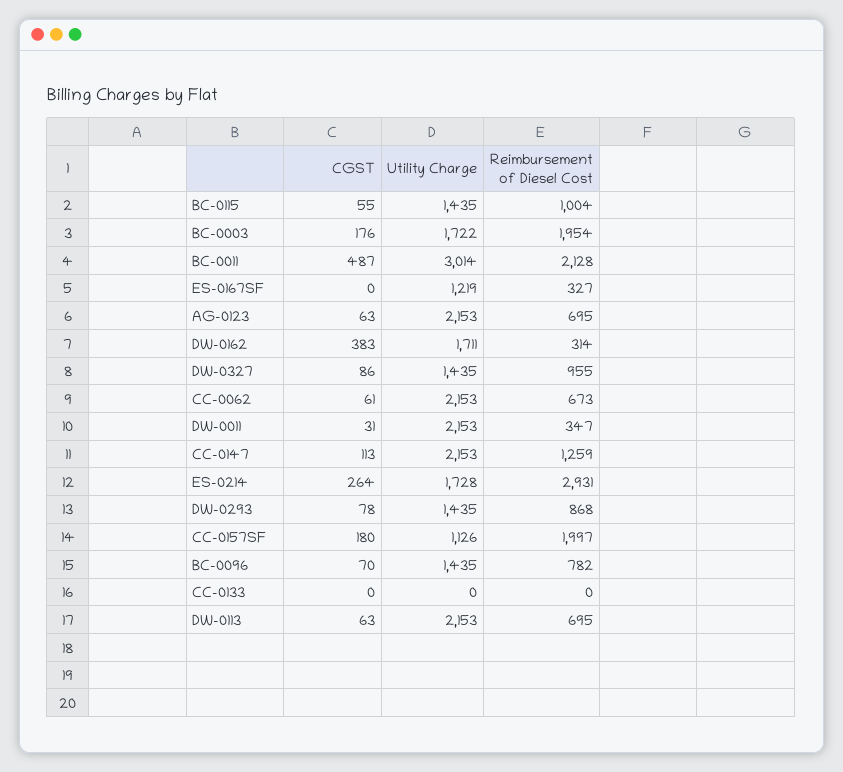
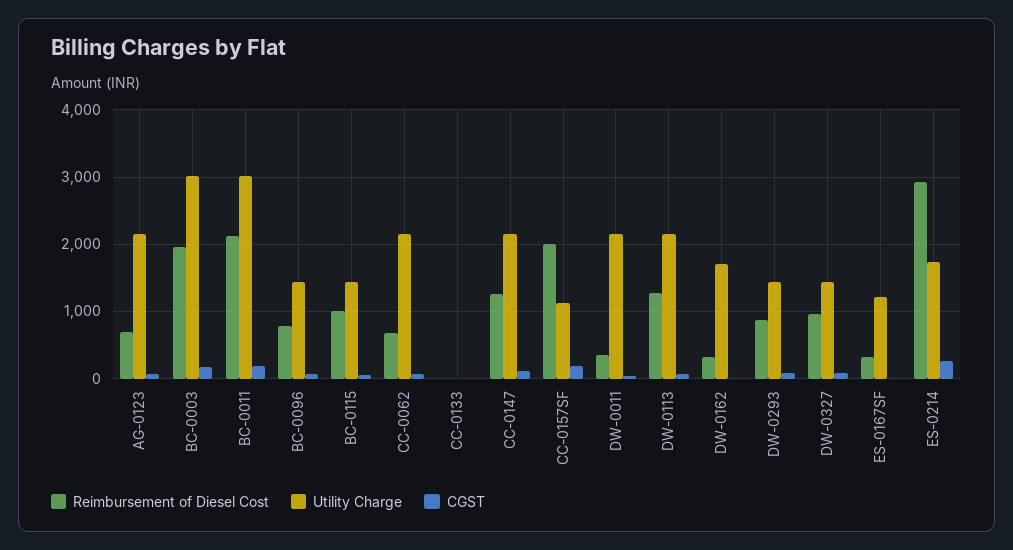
  {
    "CGST": {
      "BC-0115": 55,
      "BC-0003": 176,
-     "BC-0011": 487,
+     "BC-0011": 200,
      "ES-0167SF": 0,
      "AG-0123": 63,
-     "DW-0162": 383,
+     "DW-0162": 0,
      "DW-0327": 86,
      "CC-0062": 61,
      "DW-0011": 31,
      "CC-0147": 113,
      "ES-0214": 264,
      "DW-0293": 78,
      "CC-0157SF": 180,
      "BC-0096": 70,
      "CC-0133": 0,
      "DW-0113": 63
    },
    "Utility Charge": {
      "BC-0115": 1435,
-     "BC-0003": 1722,
+     "BC-0003": 3000,
      "BC-0011": 3014,
      "ES-0167SF": 1219,
      "AG-0123": 2153,
      "DW-0162": 1711,
      "DW-0327": 1435,
      "CC-0062": 2153,
      "DW-0011": 2153,
      "CC-0147": 2153,
      "ES-0214": 1728,
      "DW-0293": 1435,
      "CC-0157SF": 1126,
      "BC-0096": 1435,
      "CC-0133": 0,
      "DW-0113": 2153
    },
    "Reimbursement of Diesel Cost": {
      "BC-0115": 1004,
      "BC-0003": 1954,
      "BC-0011": 2128,
      "ES-0167SF": 327,
      "AG-0123": 695,
      "DW-0162": 314,
      "DW-0327": 955,
      "CC-0062": 673,
      "DW-0011": 347,
      "CC-0147": 1259,
      "ES-0214": 2931,
      "DW-0293": 868,
      "CC-0157SF": 1997,
      "BC-0096": 782,
      "CC-0133": 0,
-     "DW-0113": 695
+     "DW-0113": 1300
    }
  }

